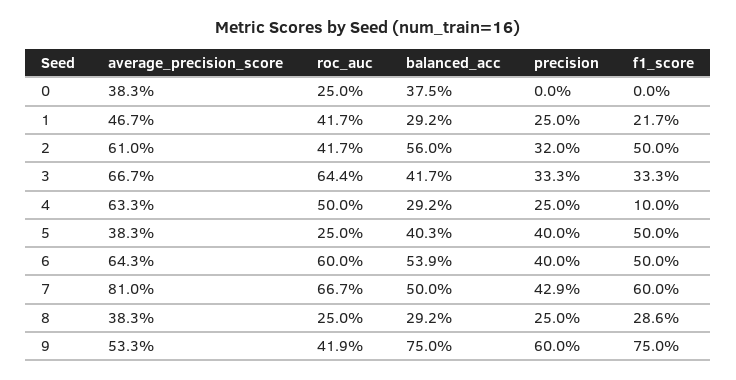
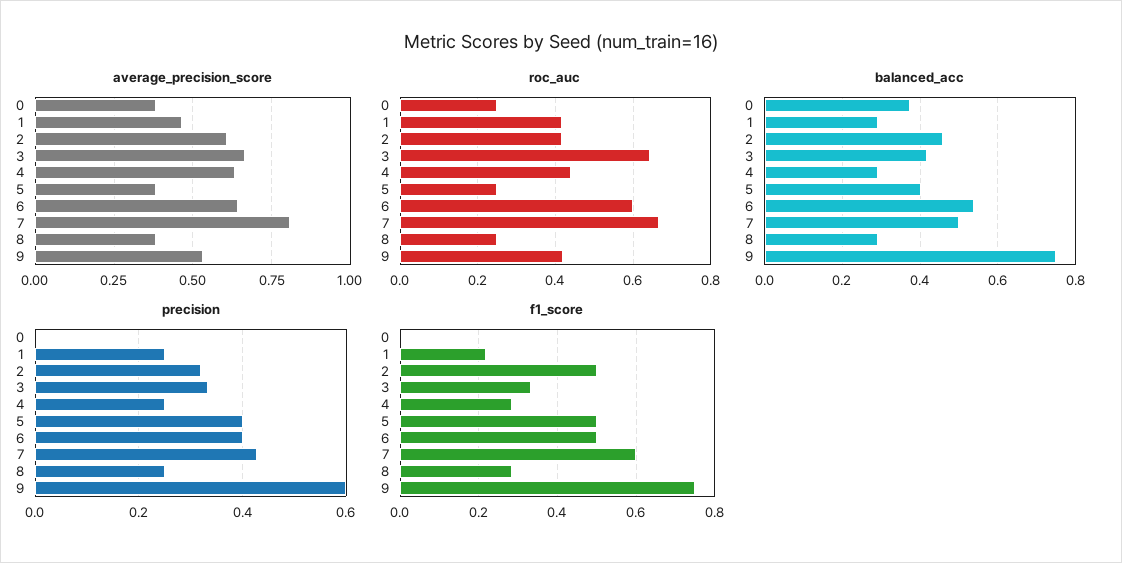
  {
    "average_precision_score": {
      "0": 0.383,
      "1": 0.467,
      "2": 0.61,
      "3": 0.667,
      "4": 0.633,
      "5": 0.383,
      "6": 0.643,
      "7": 0.81,
      "8": 0.383,
      "9": 0.533
    },
    "roc_auc": {
      "0": 0.25,
      "1": 0.417,
      "2": 0.417,
      "3": 0.644,
-     "4": 0.5,
+     "4": 0.44,
      "5": 0.25,
      "6": 0.6,
      "7": 0.667,
      "8": 0.25,
      "9": 0.419
    },
    "balanced_acc": {
      "0": 0.375,
      "1": 0.292,
-     "2": 0.56,
+     "2": 0.46,
      "3": 0.417,
      "4": 0.292,
      "5": 0.403,
      "6": 0.539,
      "7": 0.5,
      "8": 0.292,
      "9": 0.75
    },
    "precision": {
      "0": 0,
      "1": 0.25,
      "2": 0.32,
      "3": 0.333,
      "4": 0.25,
      "5": 0.4,
      "6": 0.4,
      "7": 0.429,
      "8": 0.25,
      "9": 0.6
    },
    "f1_score": {
      "0": 0,
      "1": 0.217,
      "2": 0.5,
      "3": 0.333,
-     "4": 0.1,
+     "4": 0.28,
      "5": 0.5,
      "6": 0.5,
      "7": 0.6,
      "8": 0.286,
      "9": 0.75
    }
  }

